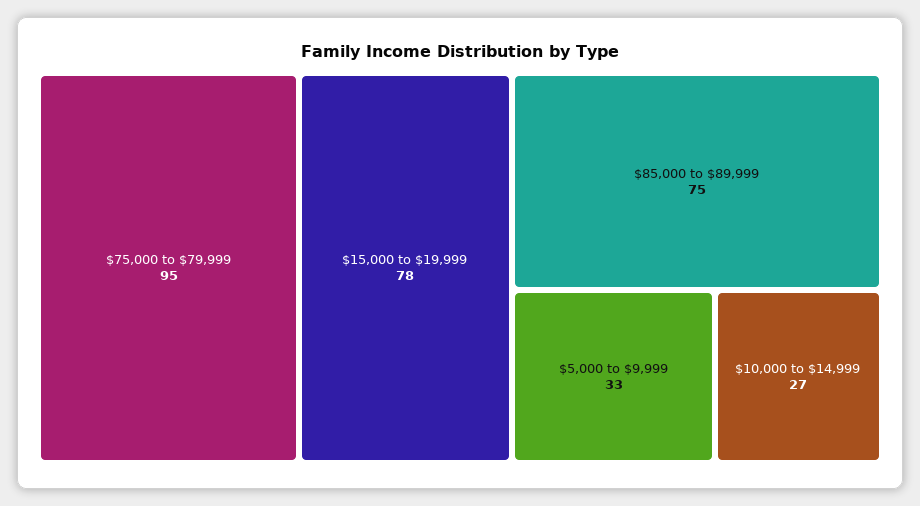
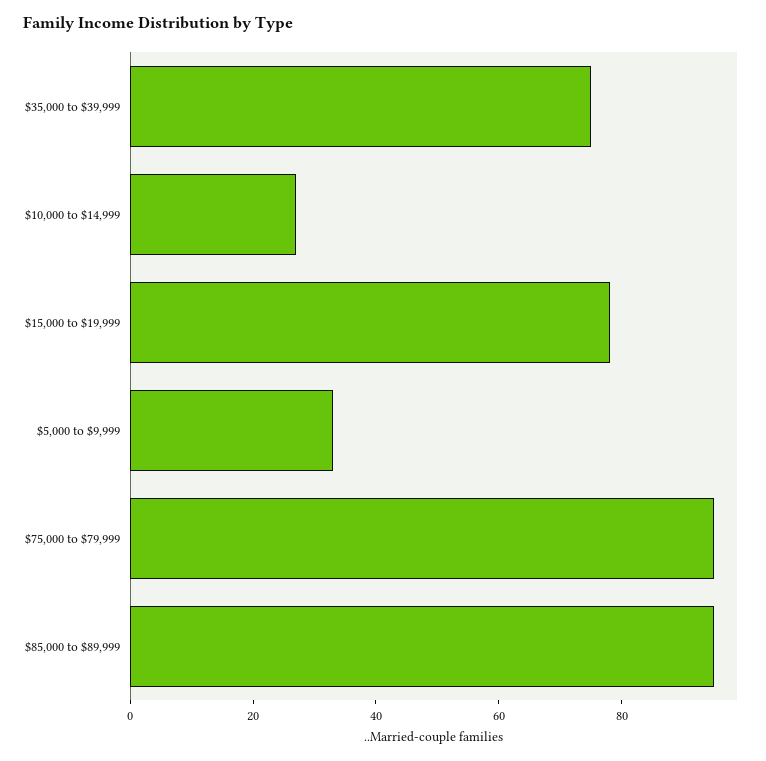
  {
    "$75,000 to $79,999": 95,
    "$15,000 to $19,999": 78,
-   "$85,000 to $89,999": 75,
+   "$85,000 to $89,999": 95,
    "$5,000 to $9,999": 33,
-   "$10,000 to $14,999": 27
+   "$10,000 to $14,999": 27,
+   "$35,000 to $39,999": 75
  }

